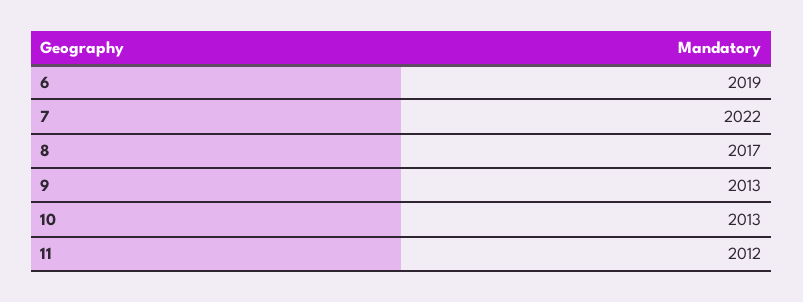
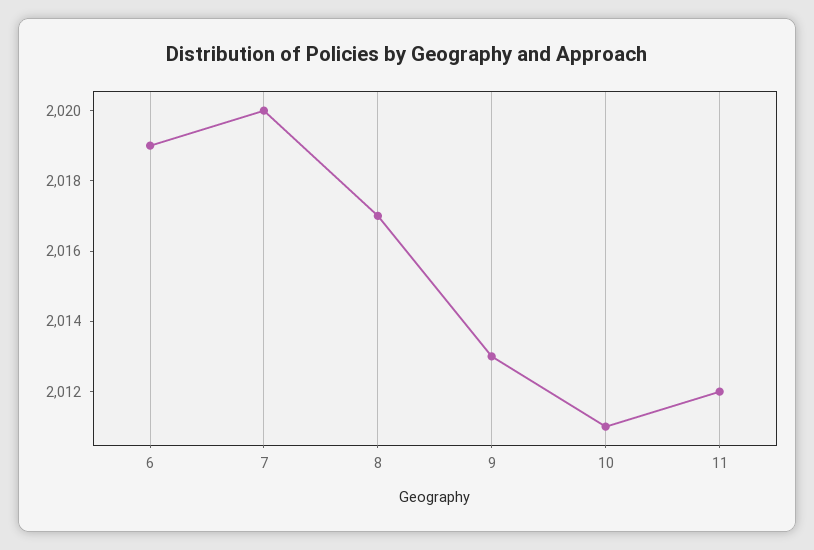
  {
    "6": 2019,
-   "7": 2022,
+   "7": 2020,
    "8": 2017,
    "9": 2013,
-   "10": 2013,
+   "10": 2011,
    "11": 2012
  }

